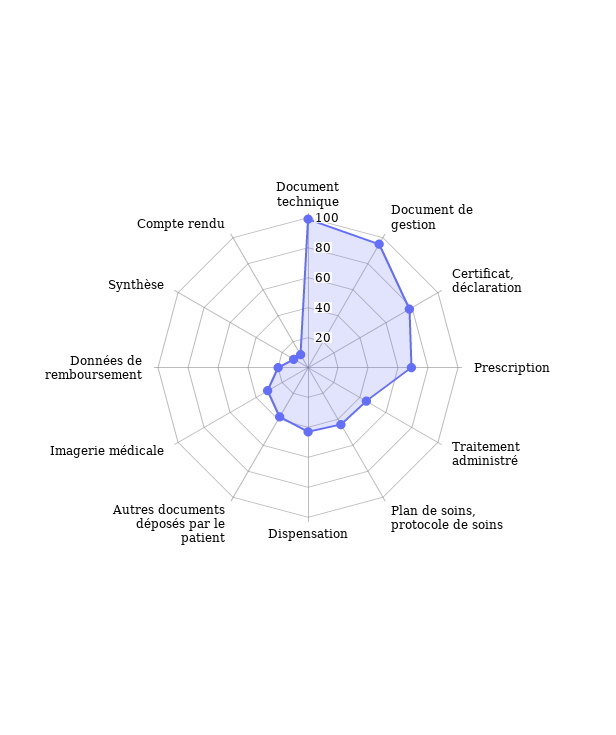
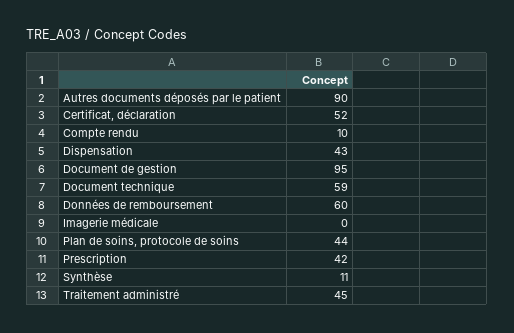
  {
-   "Document technique": 100,
+   "Document technique": 59,
    "Document de gestion": 95,
-   "Certificat, déclaration": 80,
+   "Certificat, déclaration": 52,
-   "Prescription": 70,
+   "Prescription": 42,
    "Traitement administré": 45,
    "Plan de soins, protocole de soins": 44,
    "Dispensation": 43,
-   "Autres documents déposés par le patient": 40,
+   "Autres documents déposés par le patient": 90,
-   "Imagerie médicale": 30,
+   "Imagerie médicale": 0,
-   "Données de remboursement": 20,
+   "Données de remboursement": 60,
    "Synthèse": 11,
    "Compte rendu": 10
  }

